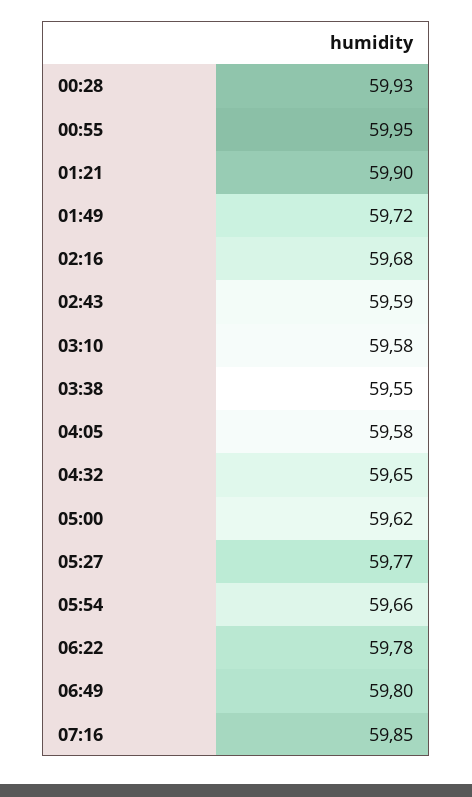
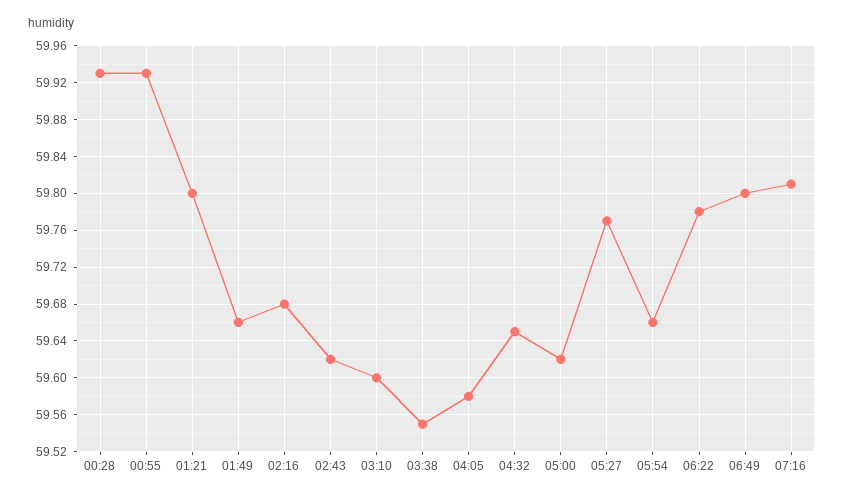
  {
    "00:28": 59.93,
-   "00:55": 59.95,
+   "00:55": 59.93,
-   "01:21": 59.9,
+   "01:21": 59.8,
-   "01:49": 59.72,
+   "01:49": 59.66,
    "02:16": 59.68,
-   "02:43": 59.59,
+   "02:43": 59.62,
-   "03:10": 59.58,
+   "03:10": 59.6,
    "03:38": 59.55,
    "04:05": 59.58,
    "04:32": 59.65,
    "05:00": 59.62,
    "05:27": 59.77,
    "05:54": 59.66,
    "06:22": 59.78,
    "06:49": 59.8,
-   "07:16": 59.85
+   "07:16": 59.81
  }

